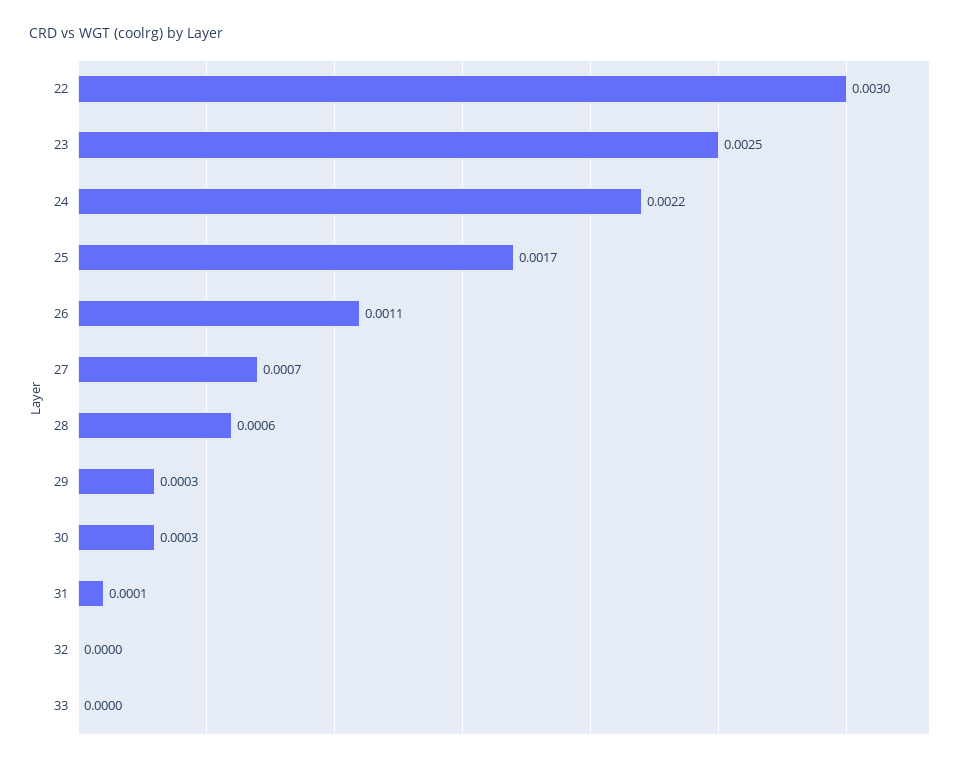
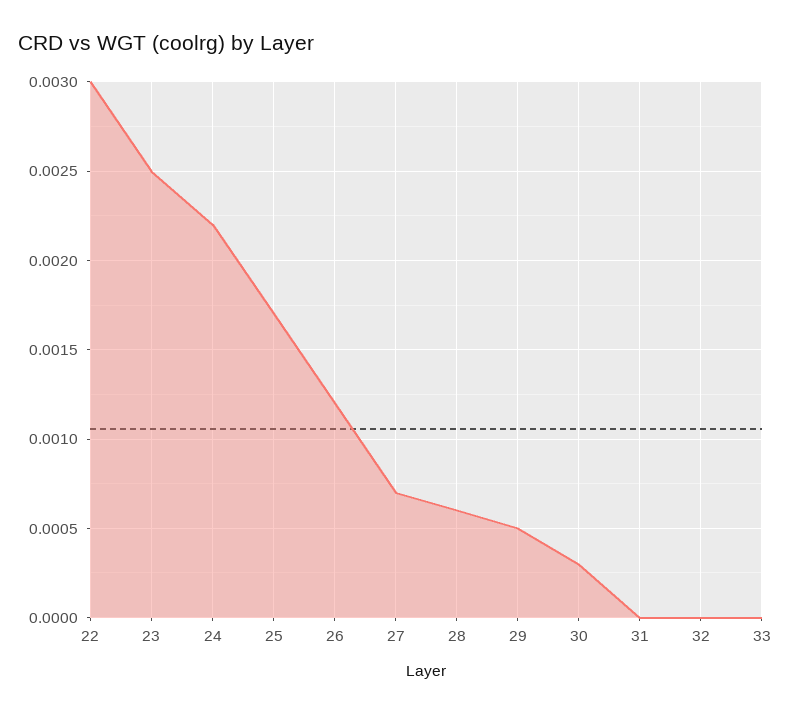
  {
    "22": 0.003,
    "23": 0.0025,
    "24": 0.0022,
    "25": 0.0017,
-   "26": 0.0011,
+   "26": 0.0012,
    "27": 0.0007,
    "28": 0.0006,
-   "29": 0.0003,
+   "29": 0.0005,
    "30": 0.0003,
-   "31": 0.0001,
+   "31": 0,
    "32": 0,
    "33": 0
  }

